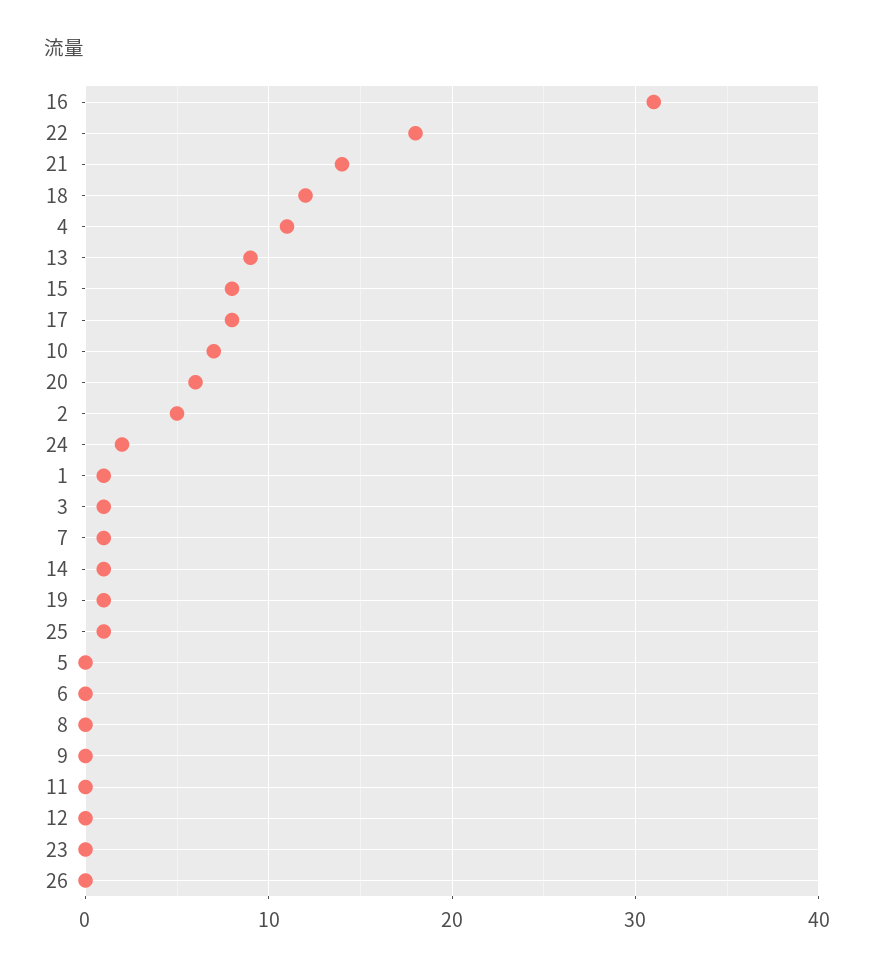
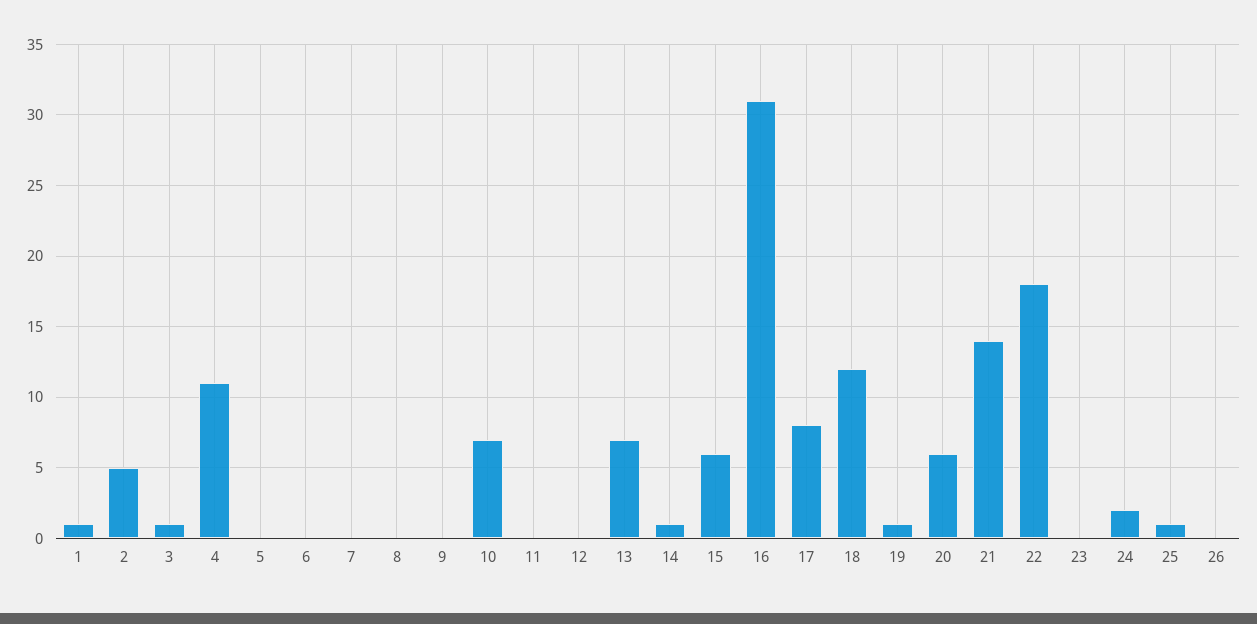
  {
    "16": 31,
    "22": 18,
    "21": 14,
    "18": 12,
    "4": 11,
-   "13": 9,
+   "13": 7,
-   "15": 8,
+   "15": 6,
    "17": 8,
    "10": 7,
    "20": 6,
    "2": 5,
    "24": 2,
    "1": 1,
    "3": 1,
-   "7": 1,
+   "7": 0,
    "14": 1,
    "19": 1,
    "25": 1,
    "5": 0,
    "6": 0,
    "8": 0,
    "9": 0,
    "11": 0,
    "12": 0,
    "23": 0,
    "26": 0
  }

